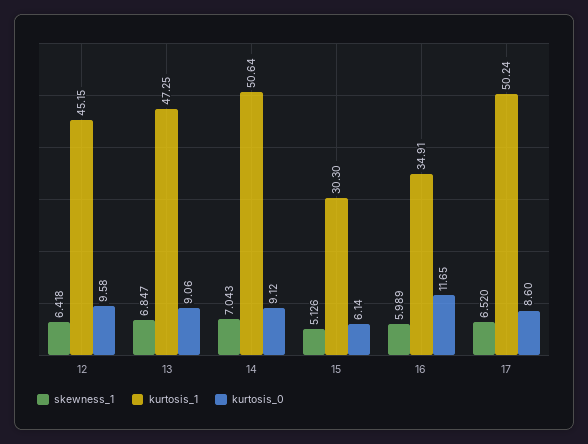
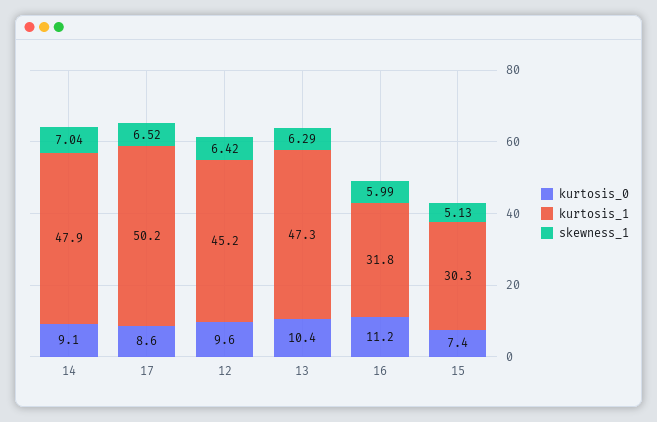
  {
    "skewness_1": {
      "12": 6.418,
-     "13": 6.847,
+     "13": 6.29,
      "14": 7.043,
      "15": 5.126,
      "16": 5.989,
      "17": 6.52
    },
    "kurtosis_1": {
      "12": 45.15,
      "13": 47.25,
-     "14": 50.64,
+     "14": 47.9,
      "15": 30.3,
-     "16": 34.91,
+     "16": 31.8,
      "17": 50.24
    },
    "kurtosis_0": {
      "12": 9.58,
-     "13": 9.06,
+     "13": 10.4,
      "14": 9.12,
-     "15": 6.14,
+     "15": 7.4,
-     "16": 11.65,
+     "16": 11.2,
      "17": 8.6
    }
  }

